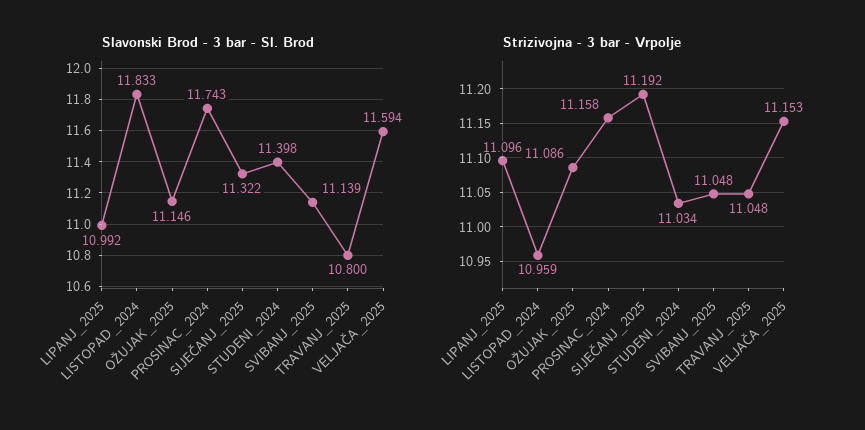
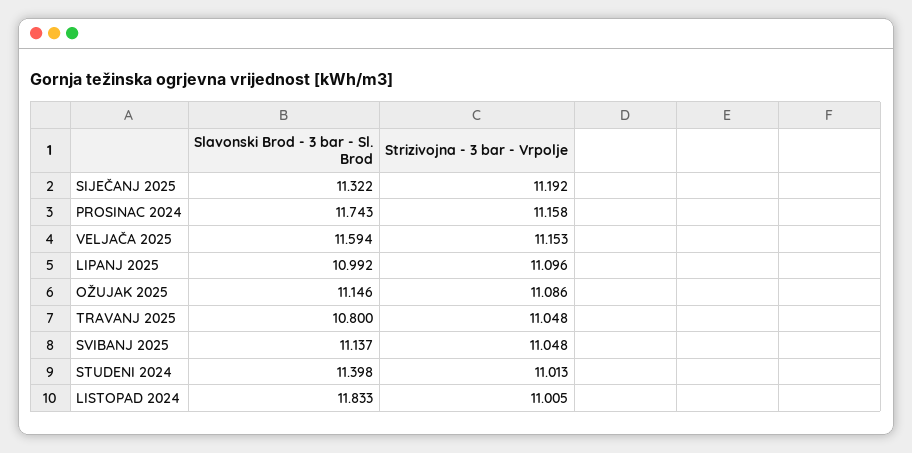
  {
    "Slavonski Brod - 3 bar - Sl. Brod": {
      "LIPANJ_2025": 10.992,
      "LISTOPAD_2024": 11.833,
      "OŽUJAK_2025": 11.146,
      "PROSINAC_2024": 11.743,
      "SIJEČANJ_2025": 11.322,
      "STUDENI_2024": 11.398,
-     "SVIBANJ_2025": 11.139,
+     "SVIBANJ_2025": 11.137,
      "TRAVANJ_2025": 10.8,
      "VELJAČA_2025": 11.594
    },
    "Strizivojna - 3 bar - Vrpolje": {
      "LIPANJ_2025": 11.096,
-     "LISTOPAD_2024": 10.959,
+     "LISTOPAD_2024": 11.005,
      "OŽUJAK_2025": 11.086,
      "PROSINAC_2024": 11.158,
      "SIJEČANJ_2025": 11.192,
-     "STUDENI_2024": 11.034,
+     "STUDENI_2024": 11.013,
      "SVIBANJ_2025": 11.048,
      "TRAVANJ_2025": 11.048,
      "VELJAČA_2025": 11.153
    }
  }

